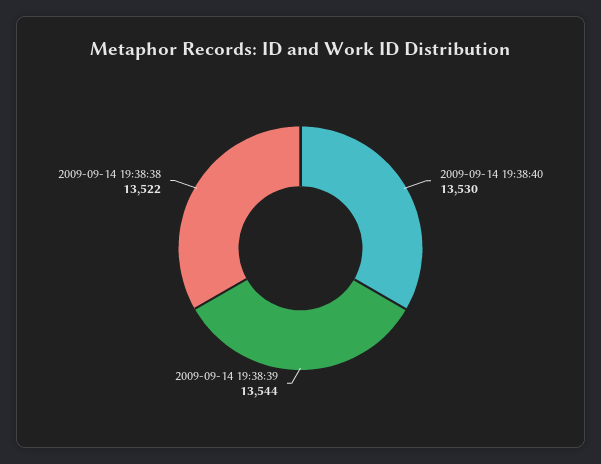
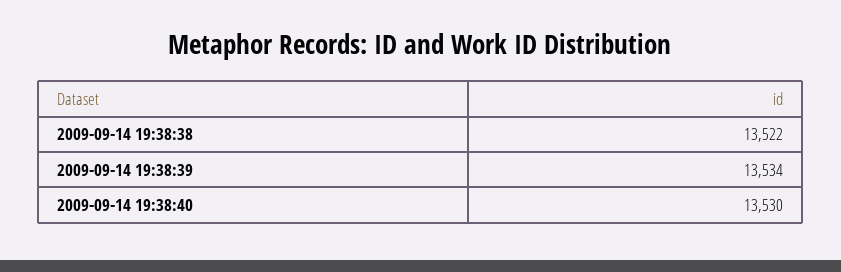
  {
    "2009-09-14 19:38:40": 13530,
-   "2009-09-14 19:38:39": 13544,
+   "2009-09-14 19:38:39": 13534,
    "2009-09-14 19:38:38": 13522
  }

